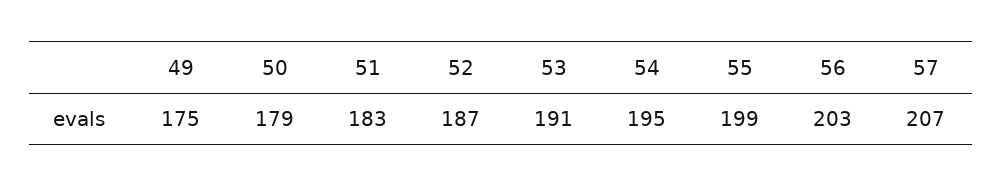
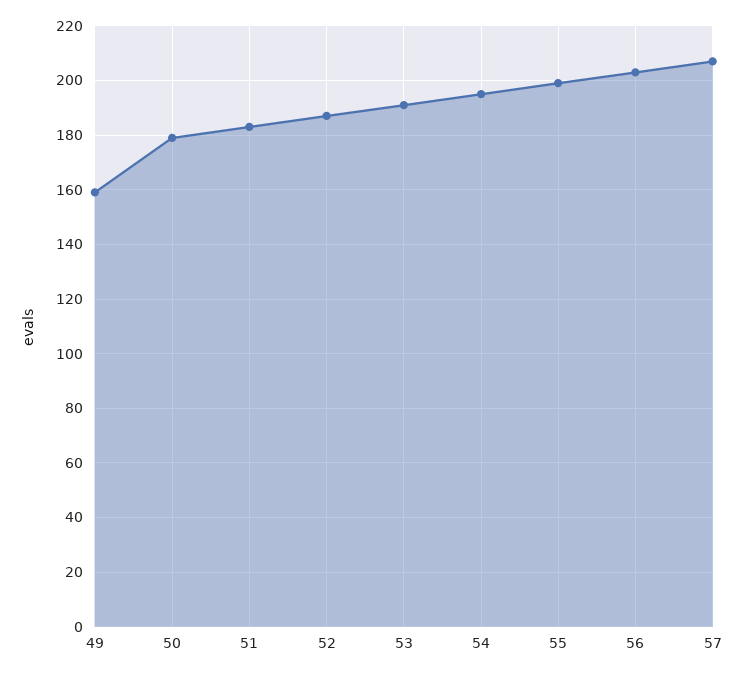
  {
-   "49": 175,
+   "49": 160,
    "50": 179,
    "51": 183,
    "52": 187,
    "53": 191,
    "54": 195,
    "55": 199,
    "56": 203,
    "57": 207
  }

